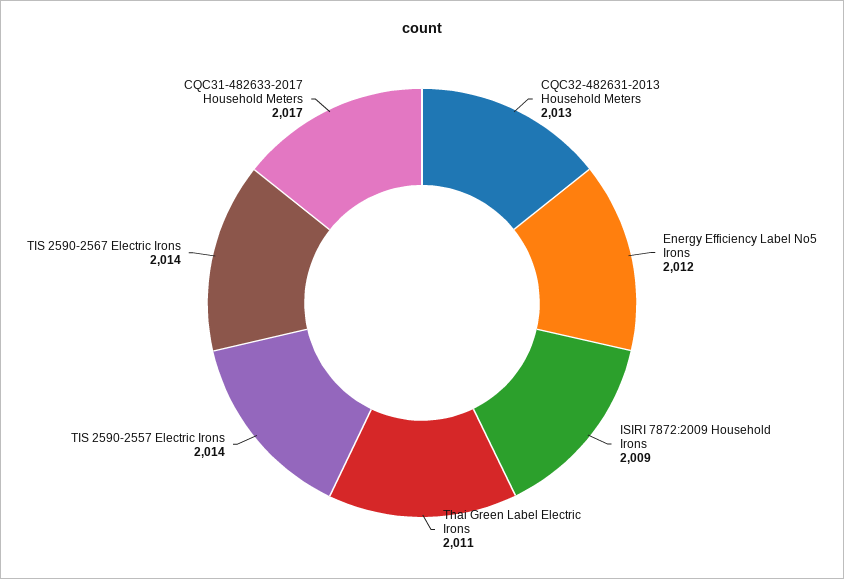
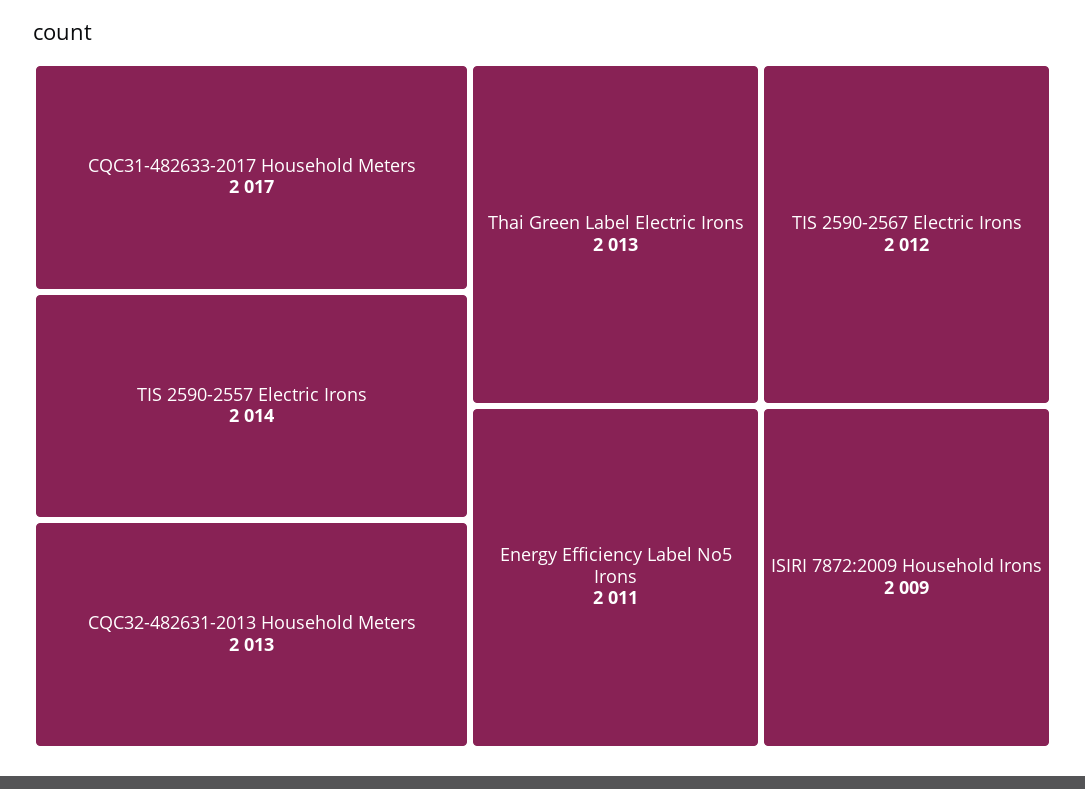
  {
    "CQC32-482631-2013 Household Meters": 2013,
-   "Energy Efficiency Label No5 Irons": 2012,
+   "Energy Efficiency Label No5 Irons": 2011,
    "ISIRI 7872:2009 Household Irons": 2009,
-   "Thai Green Label Electric Irons": 2011,
+   "Thai Green Label Electric Irons": 2013,
    "TIS 2590-2557 Electric Irons": 2014,
-   "TIS 2590-2567 Electric Irons": 2014,
+   "TIS 2590-2567 Electric Irons": 2012,
    "CQC31-482633-2017 Household Meters": 2017
  }

